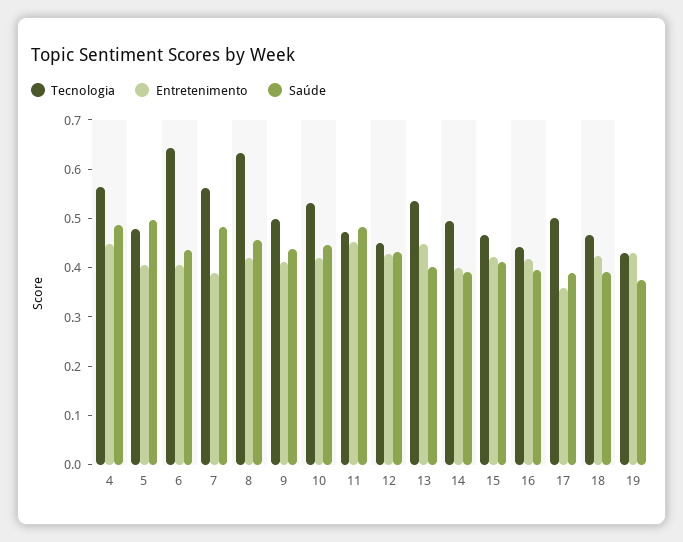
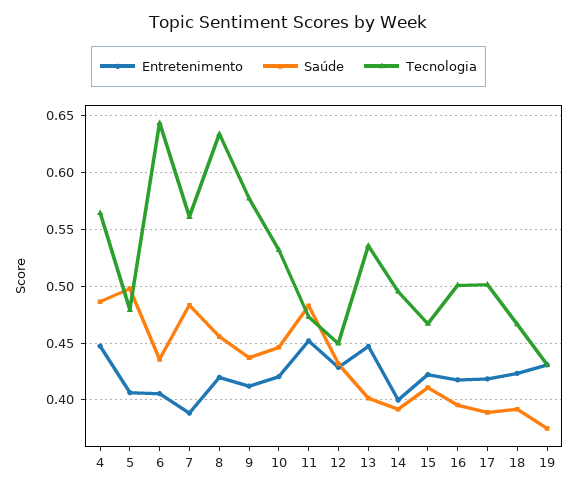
  {
    "Tecnologia": {
      "4": 0.56,
      "5": 0.48,
      "6": 0.64,
      "7": 0.56,
      "8": 0.63,
-     "9": 0.5,
+     "9": 0.58,
      "10": 0.53,
      "11": 0.47,
      "12": 0.45,
      "13": 0.54,
      "14": 0.5,
      "15": 0.47,
-     "16": 0.44,
+     "16": 0.5,
      "17": 0.5,
      "18": 0.47,
      "19": 0.43
    },
    "Entretenimento": {
      "4": 0.45,
      "5": 0.41,
      "6": 0.41,
      "7": 0.39,
      "8": 0.42,
      "9": 0.41,
      "10": 0.42,
      "11": 0.45,
      "12": 0.43,
      "13": 0.45,
      "14": 0.4,
      "15": 0.42,
      "16": 0.42,
-     "17": 0.36,
+     "17": 0.42,
      "18": 0.42,
      "19": 0.43
    },
    "Saúde": {
      "4": 0.49,
      "5": 0.5,
      "6": 0.44,
      "7": 0.48,
      "8": 0.46,
      "9": 0.44,
      "10": 0.45,
      "11": 0.48,
      "12": 0.43,
      "13": 0.4,
      "14": 0.39,
      "15": 0.41,
      "16": 0.4,
      "17": 0.39,
      "18": 0.39,
      "19": 0.37
    }
  }

